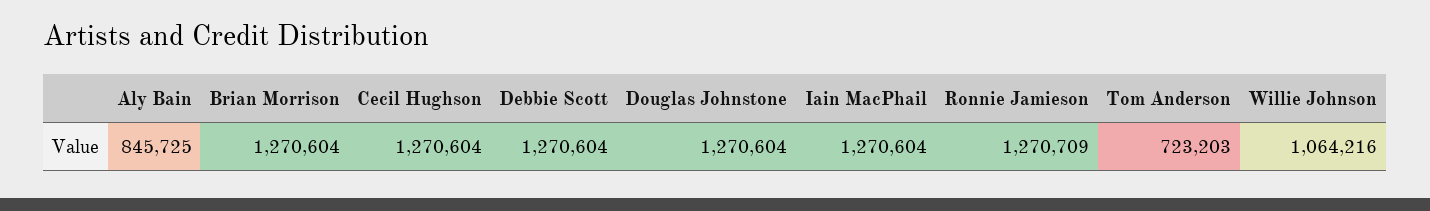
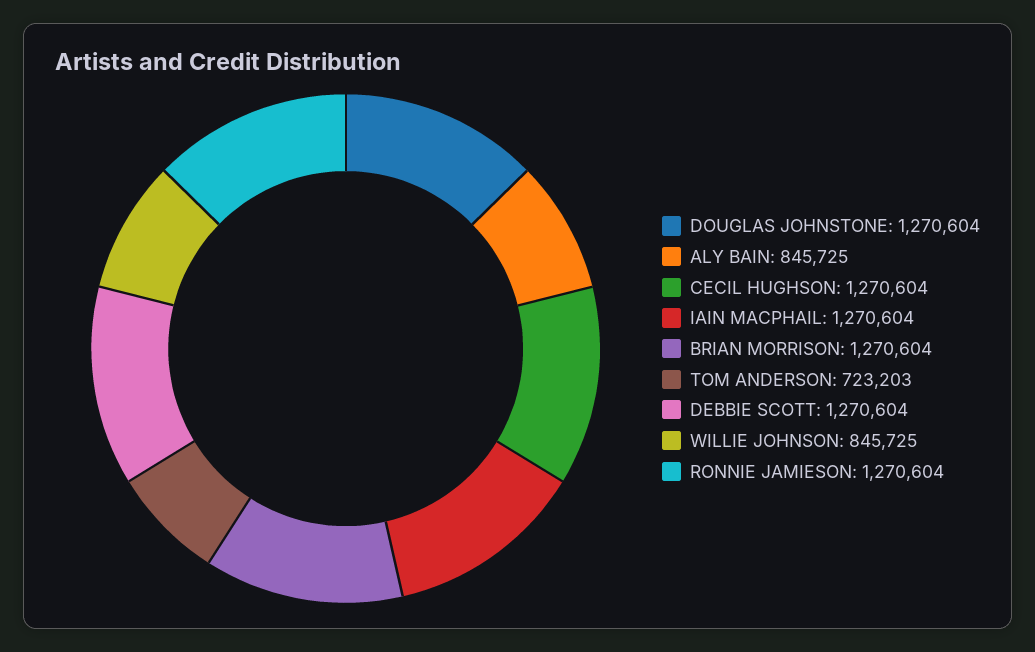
  {
    "Aly Bain": 845725,
    "Brian Morrison": 1270604,
    "Cecil Hughson": 1270604,
    "Debbie Scott": 1270604,
    "Douglas Johnstone": 1270604,
    "Iain MacPhail": 1270604,
-   "Ronnie Jamieson": 1270709,
+   "Ronnie Jamieson": 1270604,
    "Tom Anderson": 723203,
-   "Willie Johnson": 1064216
+   "Willie Johnson": 845725
  }

